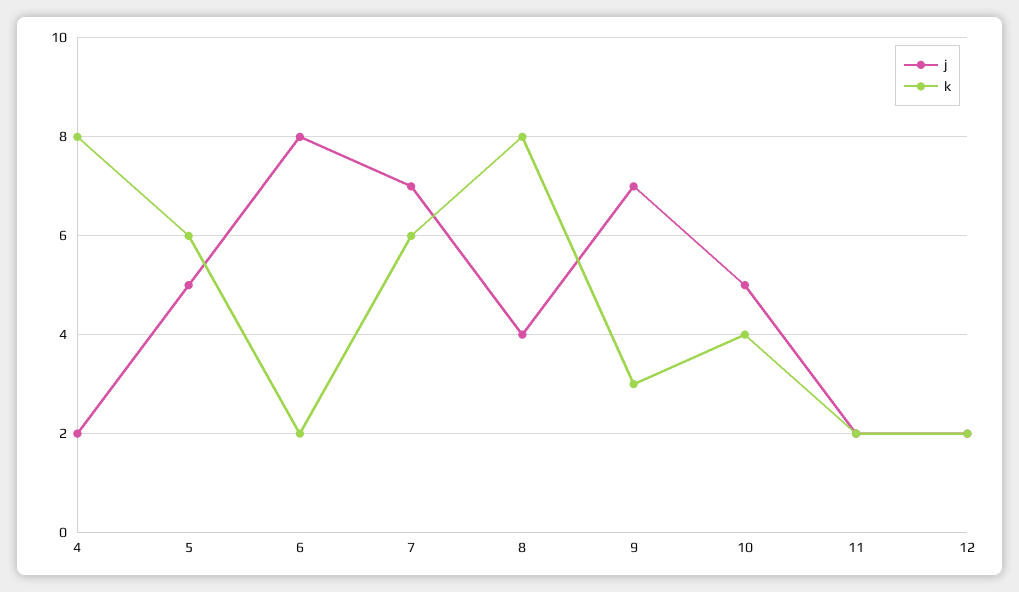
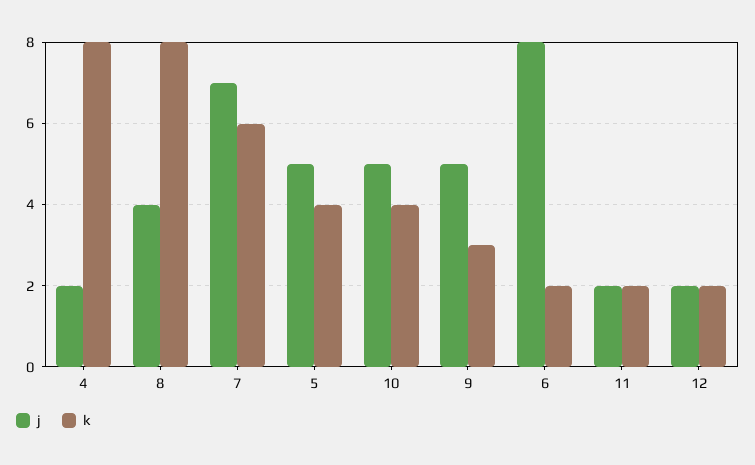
  {
    "j": {
      "4": 2,
      "5": 5,
      "6": 8,
      "7": 7,
      "8": 4,
-     "9": 7,
+     "9": 5,
      "10": 5,
      "11": 2,
      "12": 2
    },
    "k": {
      "4": 8,
-     "5": 6,
+     "5": 4,
      "6": 2,
      "7": 6,
      "8": 8,
      "9": 3,
      "10": 4,
      "11": 2,
      "12": 2
    }
  }

